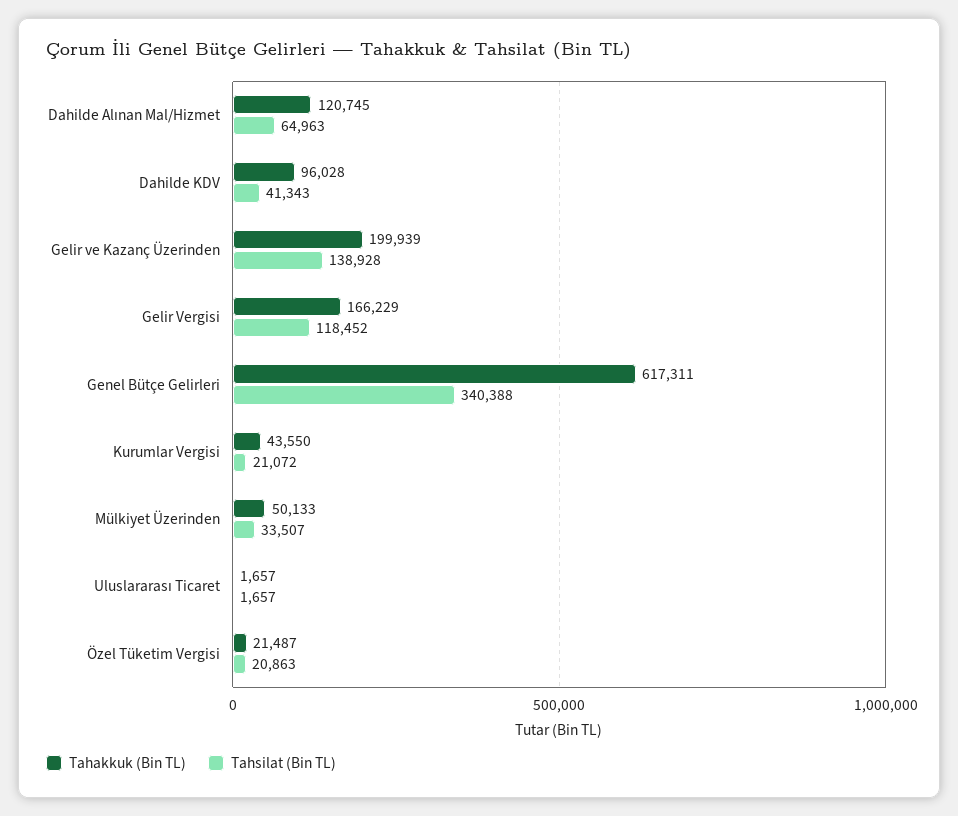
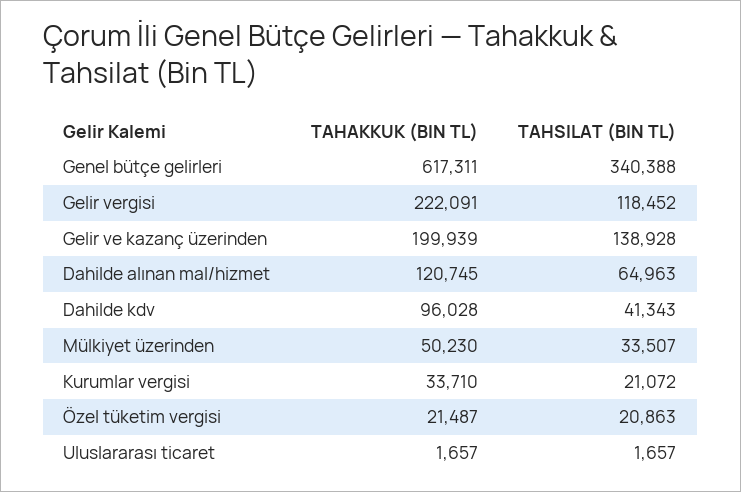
  {
    "Tahakkuk (Bin TL)": {
      "Dahilde Alınan Mal/Hizmet": 120745,
      "Dahilde KDV": 96028,
      "Gelir ve Kazanç Üzerinden": 199939,
-     "Gelir Vergisi": 166229,
+     "Gelir Vergisi": 222091,
      "Genel Bütçe Gelirleri": 617311,
-     "Kurumlar Vergisi": 43550,
+     "Kurumlar Vergisi": 33710,
-     "Mülkiyet Üzerinden": 50133,
+     "Mülkiyet Üzerinden": 50230,
      "Uluslararası Ticaret": 1657,
      "Özel Tüketim Vergisi": 21487
    },
    "Tahsilat (Bin TL)": {
      "Dahilde Alınan Mal/Hizmet": 64963,
      "Dahilde KDV": 41343,
      "Gelir ve Kazanç Üzerinden": 138928,
      "Gelir Vergisi": 118452,
      "Genel Bütçe Gelirleri": 340388,
      "Kurumlar Vergisi": 21072,
      "Mülkiyet Üzerinden": 33507,
      "Uluslararası Ticaret": 1657,
      "Özel Tüketim Vergisi": 20863
    }
  }

